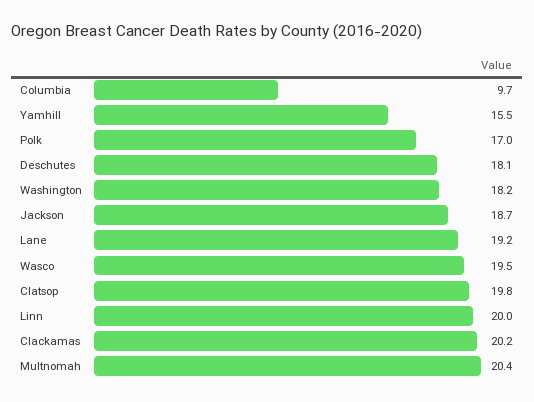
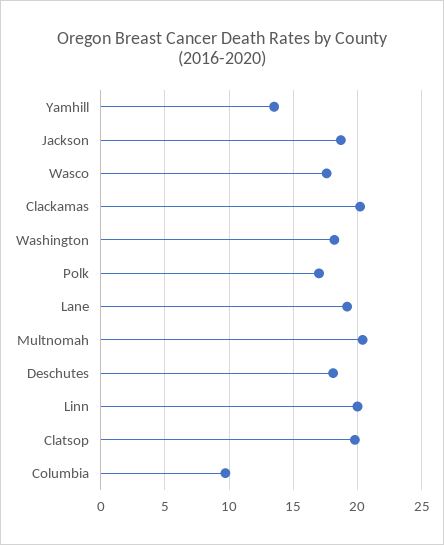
  {
    "Columbia": 9.7,
-   "Yamhill": 15.5,
+   "Yamhill": 13.5,
    "Polk": 17,
    "Deschutes": 18.1,
    "Washington": 18.2,
    "Jackson": 18.7,
    "Lane": 19.2,
-   "Wasco": 19.5,
+   "Wasco": 17.5,
    "Clatsop": 19.8,
    "Linn": 20,
    "Clackamas": 20.2,
    "Multnomah": 20.4
  }

